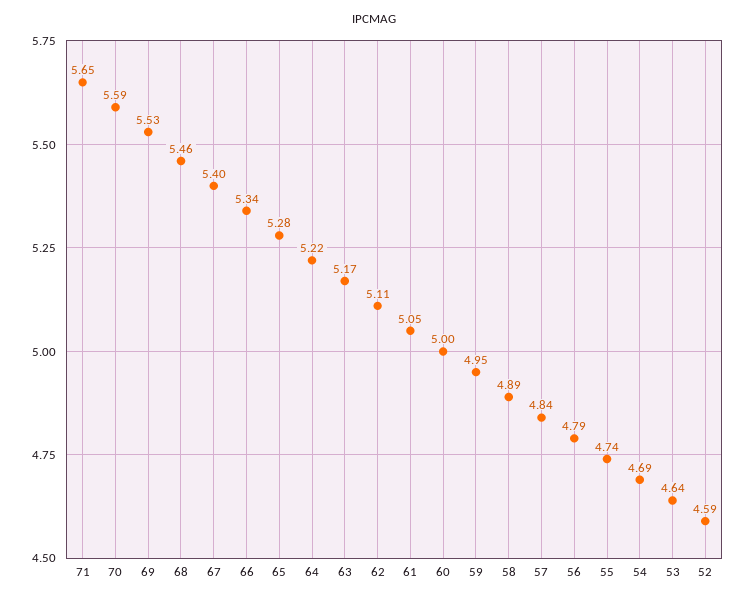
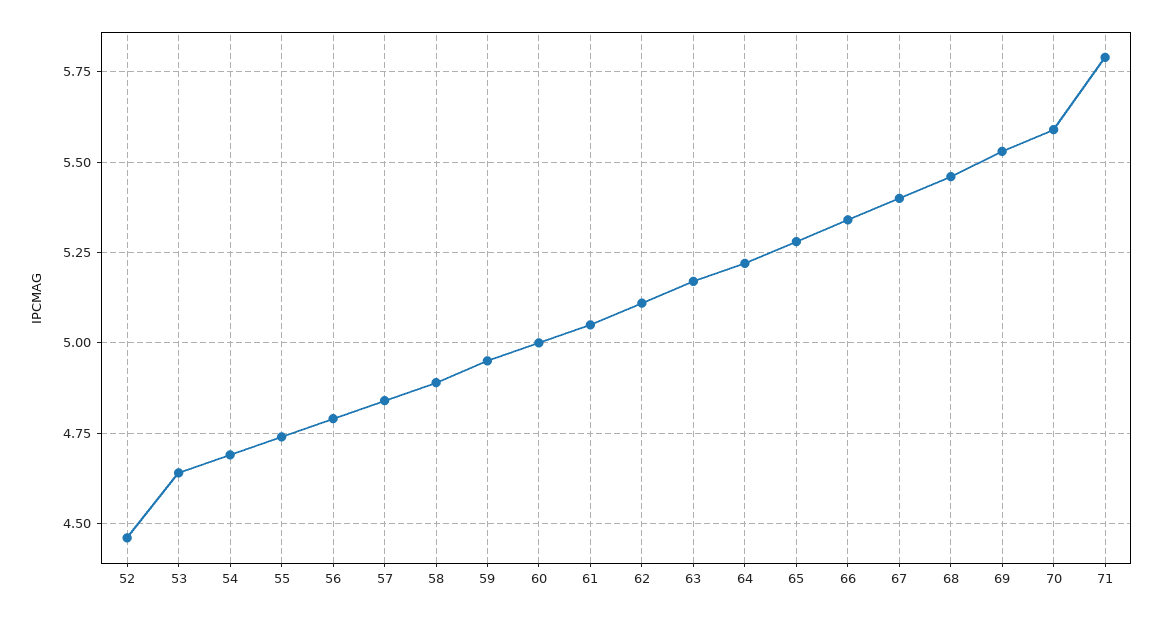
  {
-   "71": 5.65,
+   "71": 5.8,
    "70": 5.59,
    "69": 5.53,
    "68": 5.46,
    "67": 5.4,
    "66": 5.34,
    "65": 5.28,
    "64": 5.22,
    "63": 5.17,
    "62": 5.11,
    "61": 5.05,
    "60": 5,
    "59": 4.95,
    "58": 4.89,
    "57": 4.84,
    "56": 4.79,
    "55": 4.74,
    "54": 4.69,
    "53": 4.64,
-   "52": 4.59
+   "52": 4.45
  }

